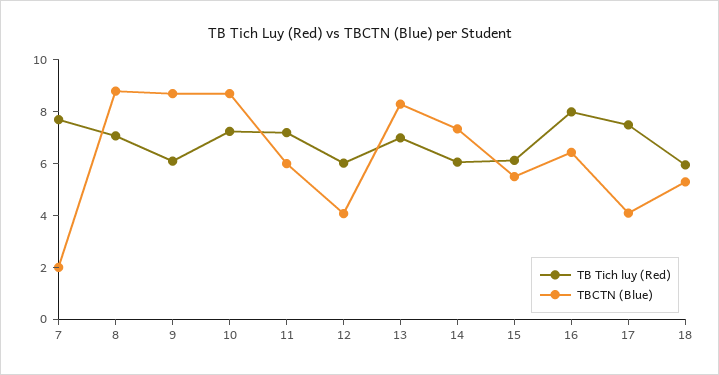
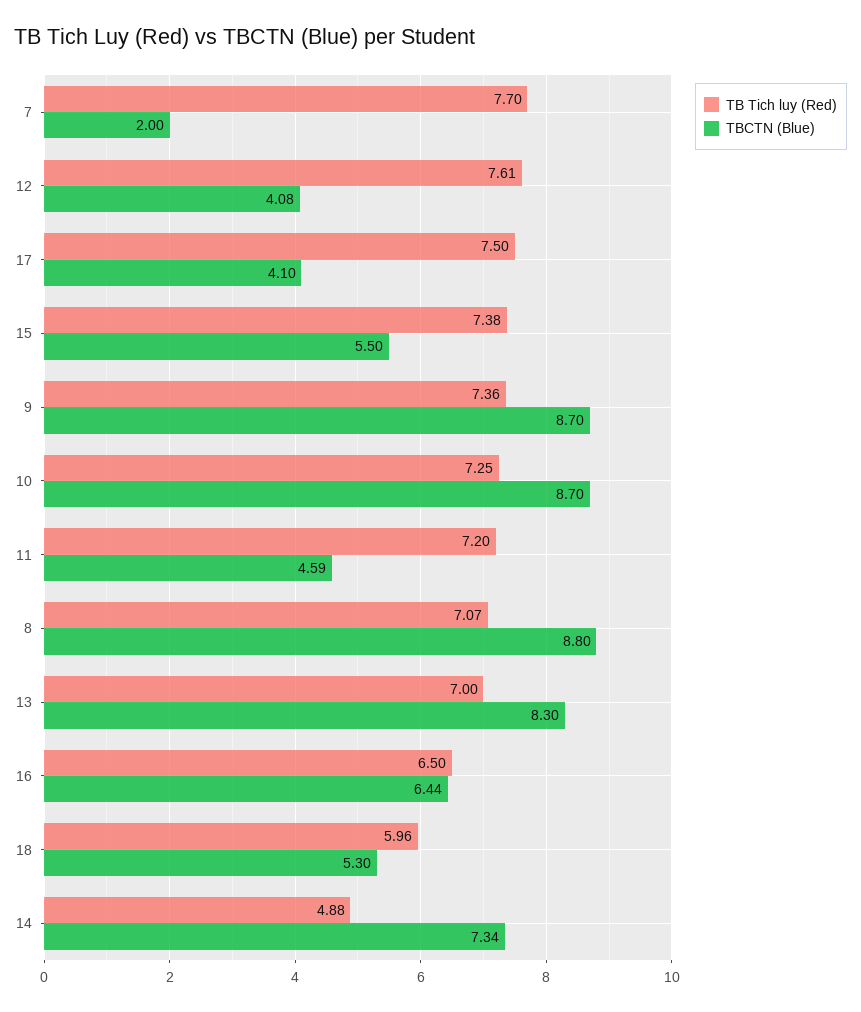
  {
    "TB Tich luy (Red)": {
      "7": 7.7,
      "8": 7.07,
-     "9": 6,
+     "9": 7.36,
      "10": 7.25,
      "11": 7.2,
-     "12": 6,
+     "12": 7.61,
      "13": 7,
-     "14": 6,
+     "14": 4.88,
-     "15": 6,
+     "15": 7.38,
-     "16": 8,
+     "16": 6.5,
      "17": 7.5,
      "18": 5.96
    },
    "TBCTN (Blue)": {
      "7": 2,
      "8": 8.8,
      "9": 8.7,
      "10": 8.7,
-     "11": 6,
+     "11": 4.59,
      "12": 4.08,
      "13": 8.3,
      "14": 7.34,
      "15": 5.5,
      "16": 6.44,
      "17": 4.1,
      "18": 5.3
    }
  }

